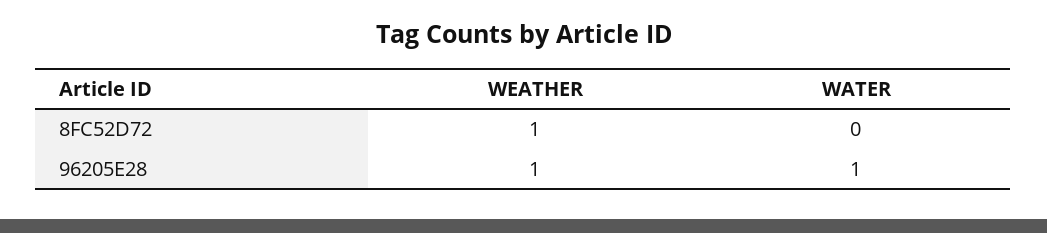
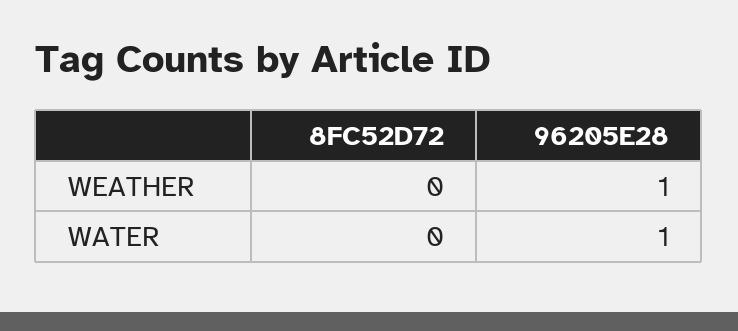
  {
    "WEATHER": {
-     "8FC52D72": 1,
+     "8FC52D72": 0,
      "96205E28": 1
    },
    "WATER": {
      "8FC52D72": 0,
      "96205E28": 1
    }
  }

